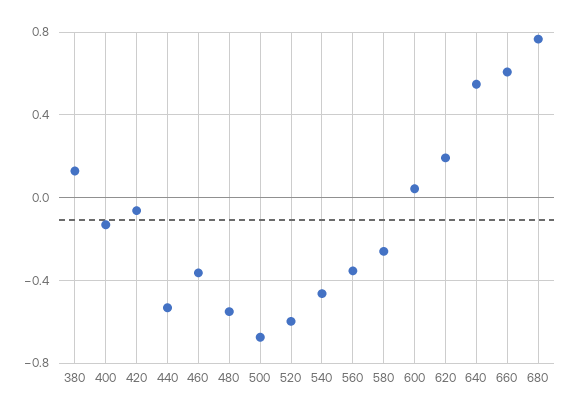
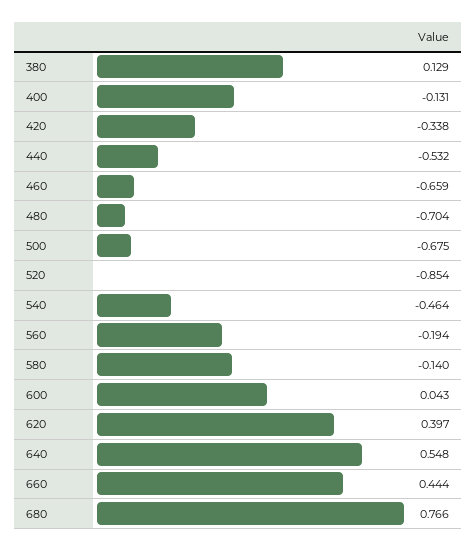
  {
    "380": 0.129,
    "400": -0.131,
-   "420": -0.05,
+   "420": -0.338,
    "440": -0.532,
-   "460": -0.35,
+   "460": -0.659,
-   "480": -0.55,
+   "480": -0.704,
    "500": -0.675,
-   "520": -0.6,
+   "520": -0.854,
    "540": -0.464,
-   "560": -0.35,
+   "560": -0.194,
-   "580": -0.25,
+   "580": -0.14,
    "600": 0.043,
-   "620": 0.2,
+   "620": 0.397,
    "640": 0.548,
-   "660": 0.6,
+   "660": 0.444,
    "680": 0.766
  }

